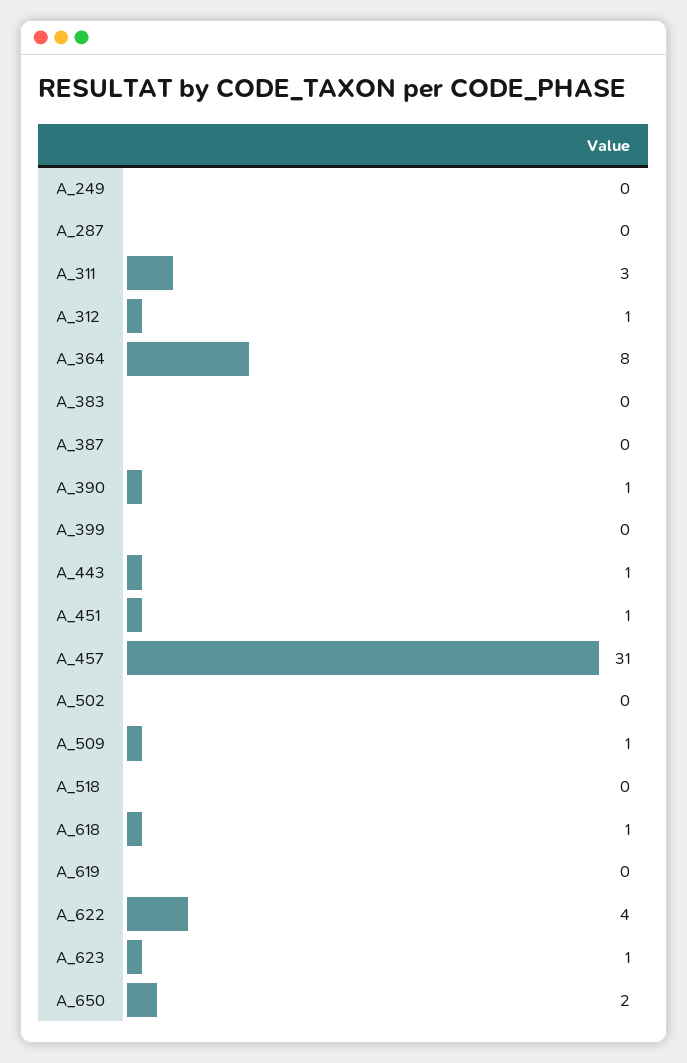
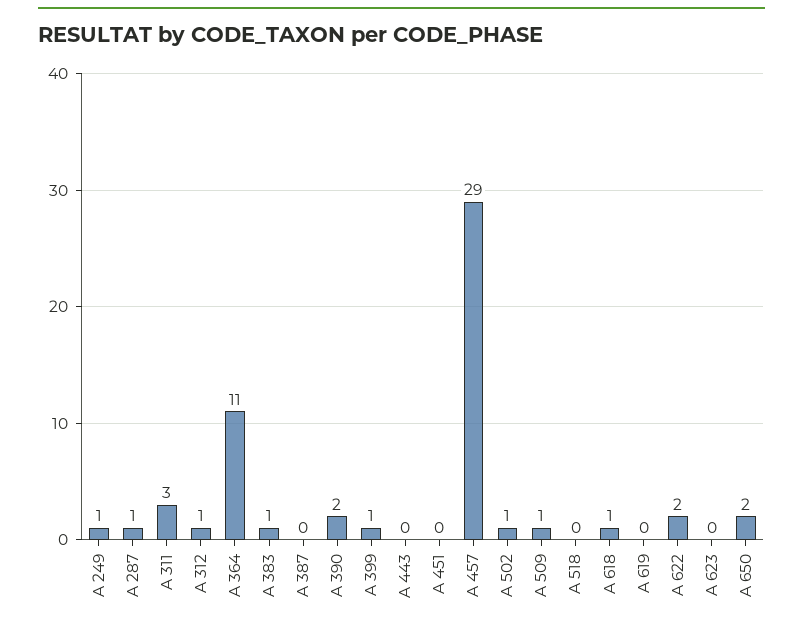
  {
-   "A_249": 0,
+   "A_249": 1,
-   "A_287": 0,
+   "A_287": 1,
    "A_311": 3,
    "A_312": 1,
-   "A_364": 8,
+   "A_364": 11,
-   "A_383": 0,
+   "A_383": 1,
    "A_387": 0,
-   "A_390": 1,
+   "A_390": 2,
-   "A_399": 0,
+   "A_399": 1,
-   "A_443": 1,
+   "A_443": 0,
-   "A_451": 1,
+   "A_451": 0,
-   "A_457": 31,
+   "A_457": 29,
-   "A_502": 0,
+   "A_502": 1,
    "A_509": 1,
    "A_518": 0,
    "A_618": 1,
    "A_619": 0,
-   "A_622": 4,
+   "A_622": 2,
-   "A_623": 1,
+   "A_623": 0,
    "A_650": 2
  }

